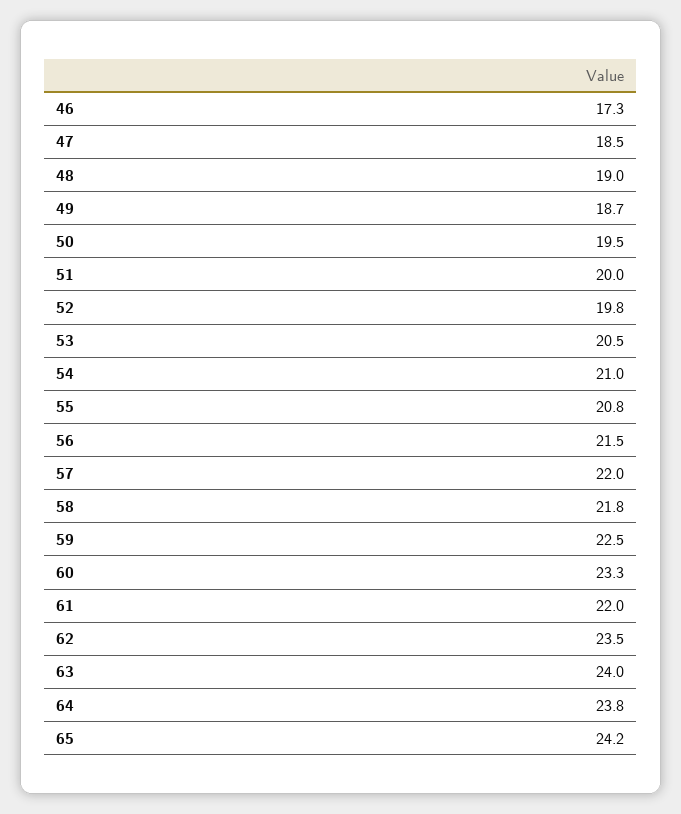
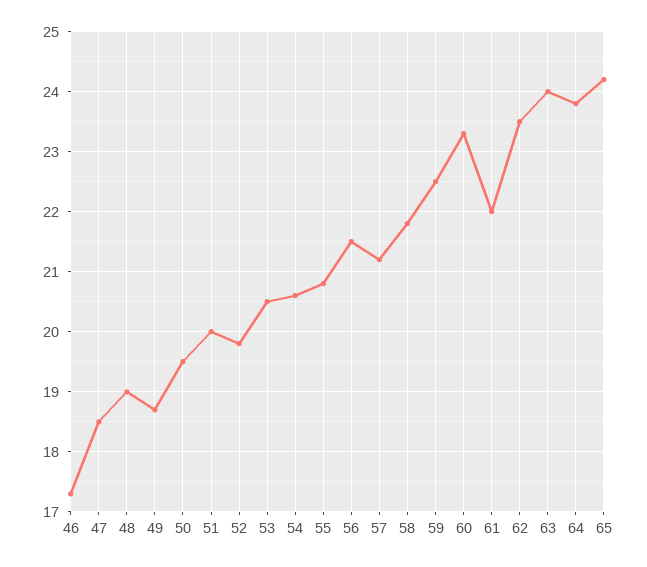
  {
    "46": 17.3,
    "47": 18.5,
    "48": 19,
    "49": 18.7,
    "50": 19.5,
    "51": 20,
    "52": 19.8,
    "53": 20.5,
-   "54": 21,
+   "54": 20.6,
    "55": 20.8,
    "56": 21.5,
-   "57": 22,
+   "57": 21.2,
    "58": 21.8,
    "59": 22.5,
    "60": 23.3,
    "61": 22,
    "62": 23.5,
    "63": 24,
    "64": 23.8,
    "65": 24.2
  }

